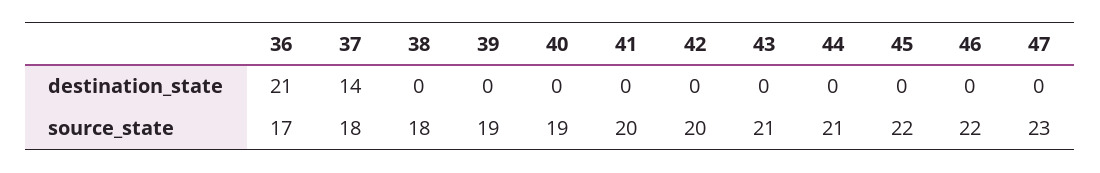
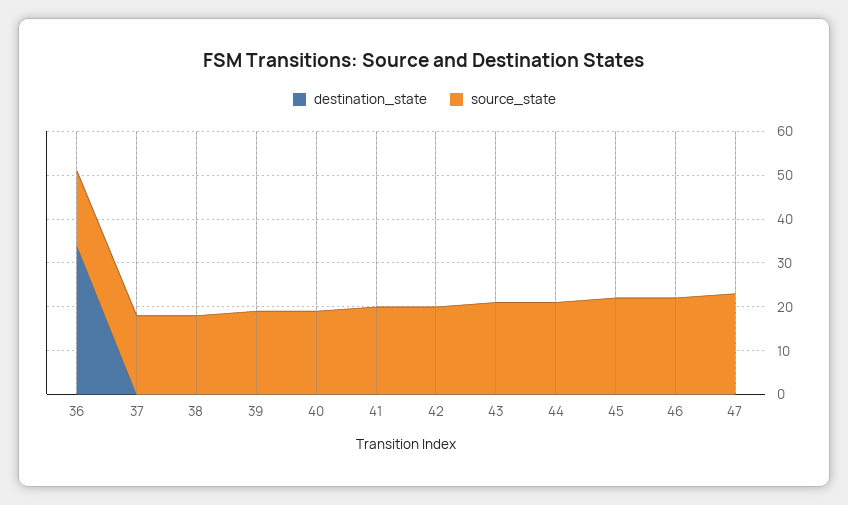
  {
    "destination_state": {
-     "36": 21,
+     "36": 35,
-     "37": 14,
+     "37": 0,
      "38": 0,
      "39": 0,
      "40": 0,
      "41": 0,
      "42": 0,
      "43": 0,
      "44": 0,
      "45": 0,
      "46": 0,
      "47": 0
    },
    "source_state": {
      "36": 17,
      "37": 18,
      "38": 18,
      "39": 19,
      "40": 19,
      "41": 20,
      "42": 20,
      "43": 21,
      "44": 21,
      "45": 22,
      "46": 22,
      "47": 23
    }
  }

